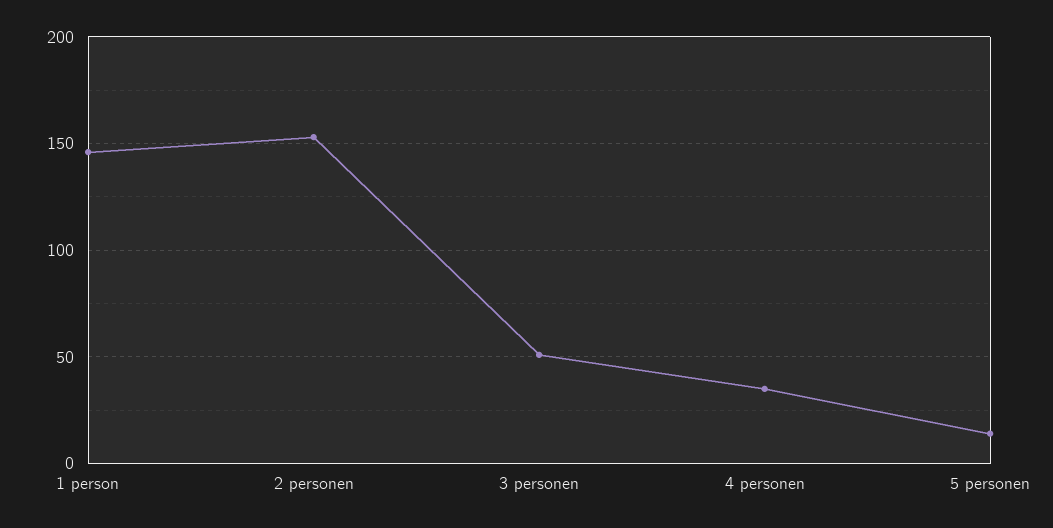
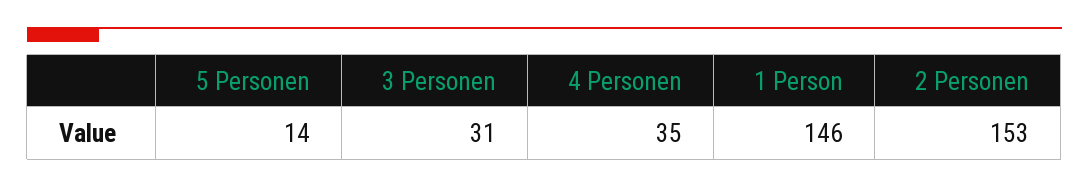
  {
    "1 person": 146,
    "2 personen": 153,
-   "3 personen": 50,
+   "3 personen": 31,
    "4 personen": 35,
    "5 personen": 14
  }

